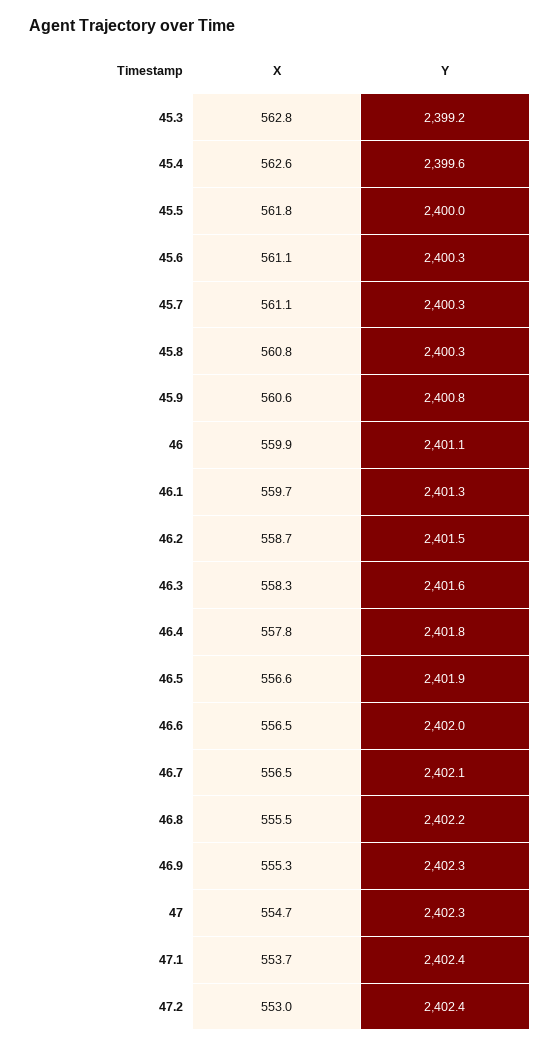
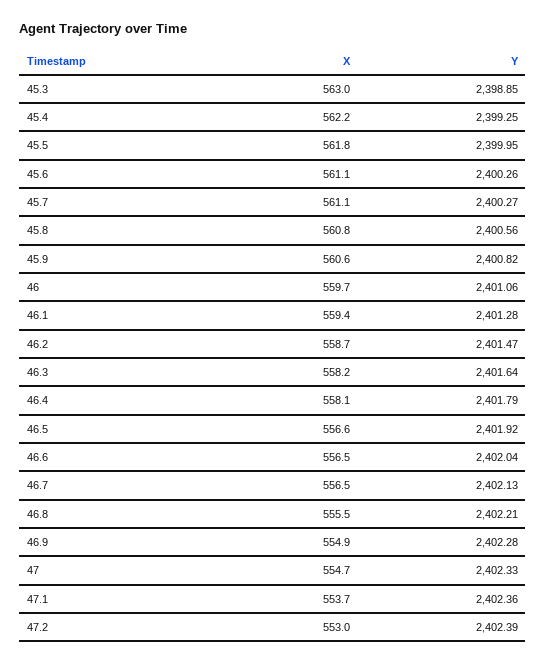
  {
    "X": {
-     "45.3": 562.8,
+     "45.3": 563,
-     "45.4": 562.6,
+     "45.4": 562.2,
      "45.5": 561.8,
      "45.6": 561.1,
      "45.7": 561.1,
      "45.8": 560.8,
      "45.9": 560.6,
-     "46": 559.9,
+     "46": 559.7,
-     "46.1": 559.7,
+     "46.1": 559.4,
      "46.2": 558.7,
-     "46.3": 558.3,
+     "46.3": 558.2,
-     "46.4": 557.8,
+     "46.4": 558.1,
      "46.5": 556.6,
      "46.6": 556.5,
      "46.7": 556.5,
      "46.8": 555.5,
-     "46.9": 555.3,
+     "46.9": 554.9,
      "47": 554.7,
      "47.1": 553.7,
      "47.2": 553
    },
    "Y": {
-     "45.3": 2399.2,
+     "45.3": 2398.85,
-     "45.4": 2399.6,
+     "45.4": 2399.25,
      "45.5": 2399.95,
      "45.6": 2400.26,
      "45.7": 2400.27,
-     "45.8": 2400.3,
+     "45.8": 2400.56,
      "45.9": 2400.82,
      "46": 2401.06,
      "46.1": 2401.28,
      "46.2": 2401.47,
      "46.3": 2401.64,
      "46.4": 2401.79,
      "46.5": 2401.92,
      "46.6": 2402.04,
      "46.7": 2402.13,
      "46.8": 2402.21,
      "46.9": 2402.28,
      "47": 2402.33,
      "47.1": 2402.36,
      "47.2": 2402.39
    }
  }

